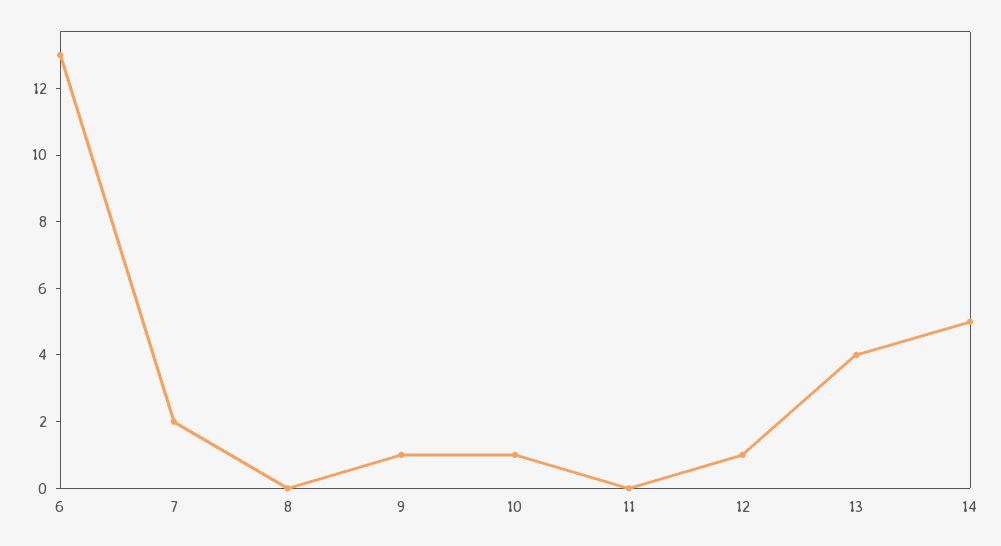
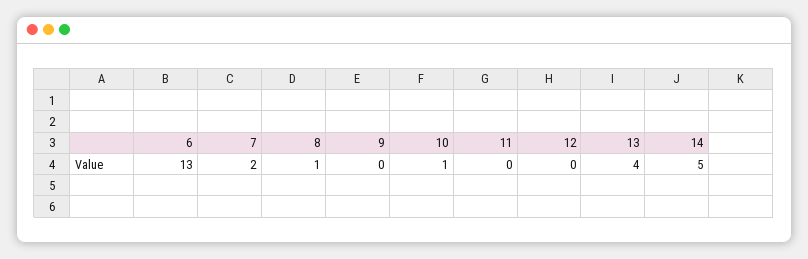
  {
    "6": 13,
    "7": 2,
-   "8": 0,
+   "8": 1,
-   "9": 1,
+   "9": 0,
    "10": 1,
    "11": 0,
-   "12": 1,
+   "12": 0,
    "13": 4,
    "14": 5
  }

